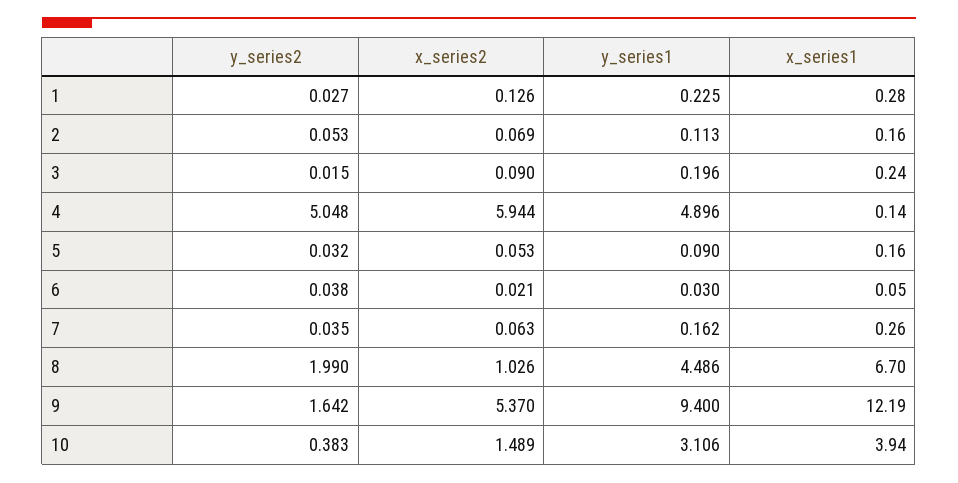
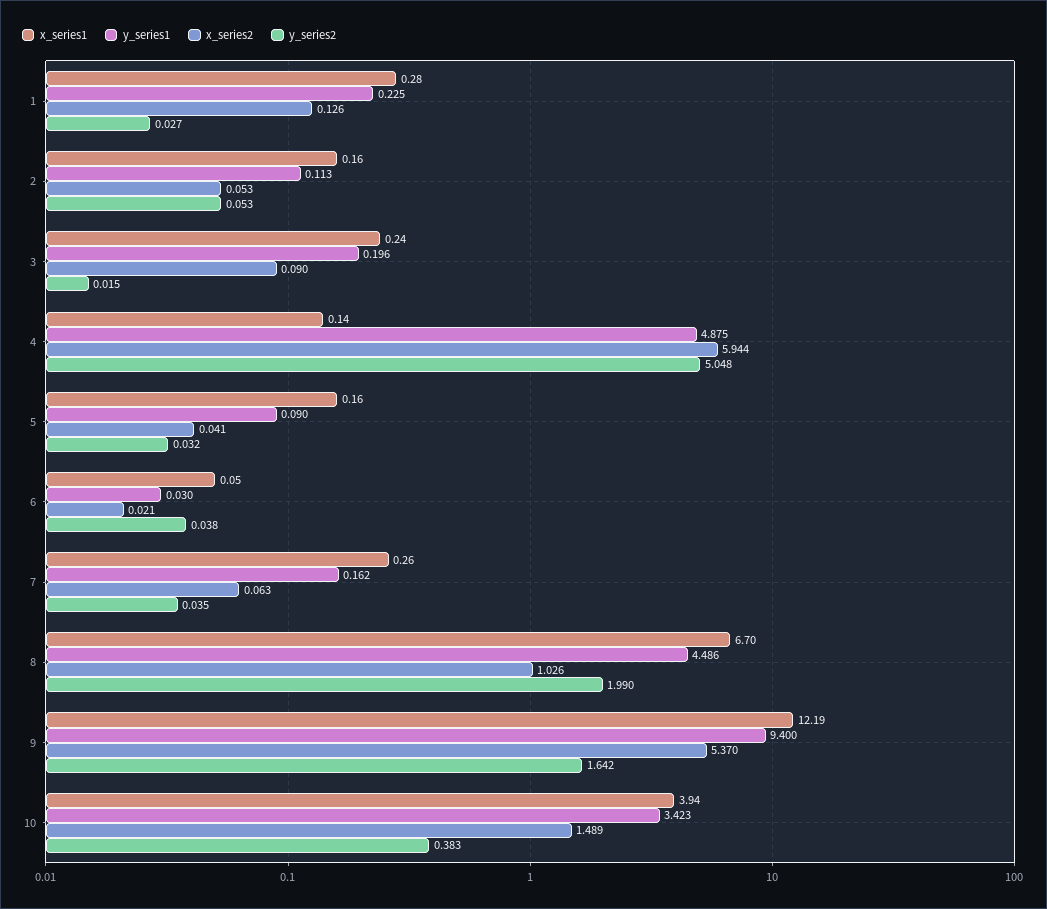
  {
    "y_series2": {
      "1": 0.027,
      "2": 0.053,
      "3": 0.015,
      "4": 5.048,
      "5": 0.032,
      "6": 0.038,
      "7": 0.035,
      "8": 1.99,
      "9": 1.642,
      "10": 0.383
    },
    "x_series2": {
      "1": 0.126,
-     "2": 0.069,
+     "2": 0.053,
      "3": 0.09,
      "4": 5.944,
-     "5": 0.053,
+     "5": 0.041,
      "6": 0.021,
      "7": 0.063,
      "8": 1.026,
      "9": 5.37,
      "10": 1.489
    },
    "y_series1": {
      "1": 0.225,
      "2": 0.113,
      "3": 0.196,
-     "4": 4.896,
+     "4": 4.875,
      "5": 0.09,
      "6": 0.03,
      "7": 0.162,
      "8": 4.486,
      "9": 9.4,
-     "10": 3.106
+     "10": 3.423
    },
    "x_series1": {
      "1": 0.28,
      "2": 0.16,
      "3": 0.24,
      "4": 0.14,
      "5": 0.16,
      "6": 0.05,
      "7": 0.26,
      "8": 6.7,
      "9": 12.19,
      "10": 3.94
    }
  }

